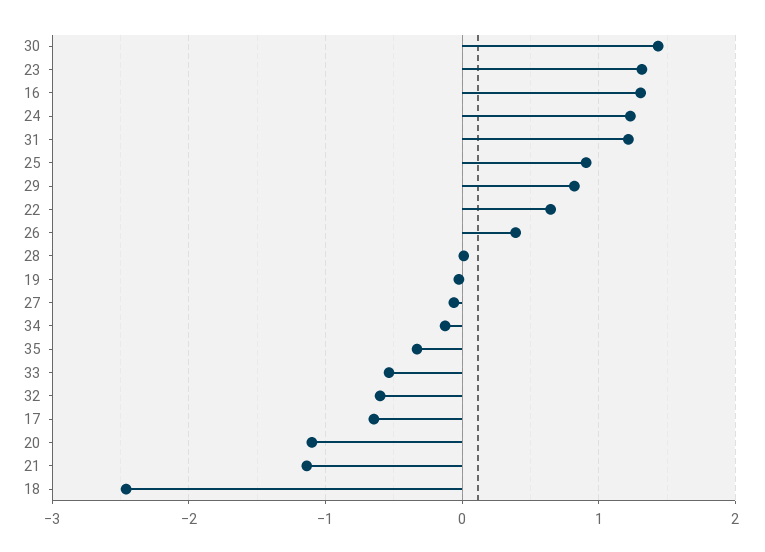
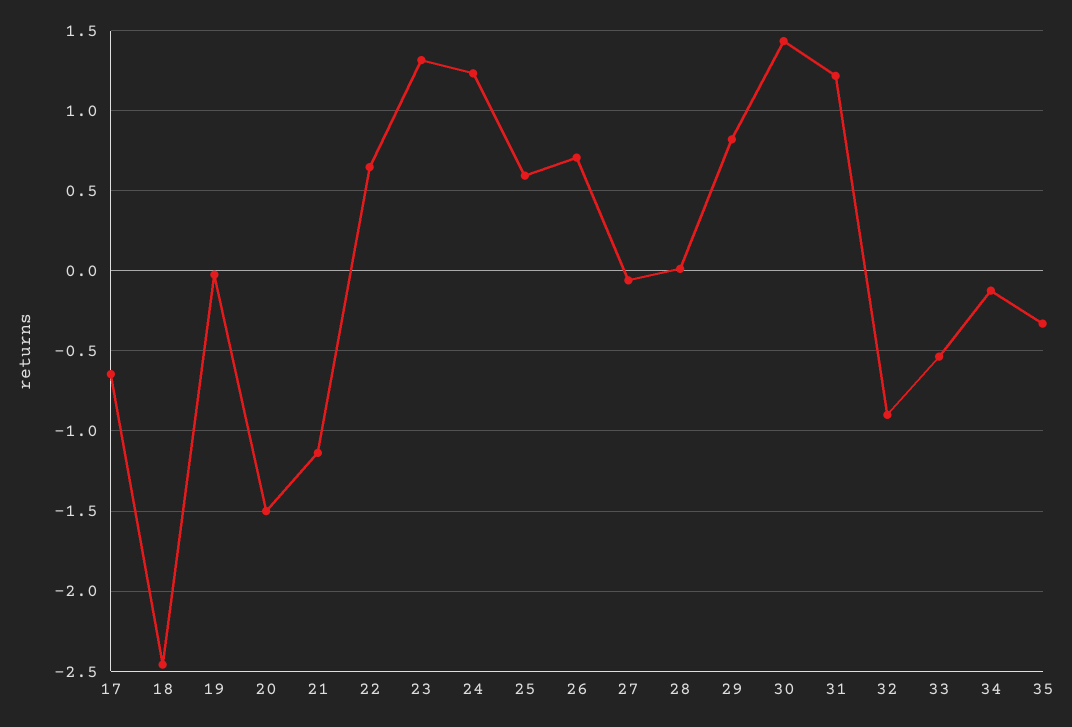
  {
    "30": 1.45,
    "23": 1.3,
-   "16": 1.3,
    "24": 1.25,
    "31": 1.2,
-   "25": 0.9,
+   "25": 0.6,
    "29": 0.8,
    "22": 0.65,
-   "26": 0.4,
+   "26": 0.7,
    "28": 0,
    "19": 0,
    "27": -0.05,
    "34": -0.1,
    "35": -0.35,
    "33": -0.55,
-   "32": -0.6,
+   "32": -0.9,
    "17": -0.65,
-   "20": -1.1,
+   "20": -1.5,
    "21": -1.15,
    "18": -2.45
  }

